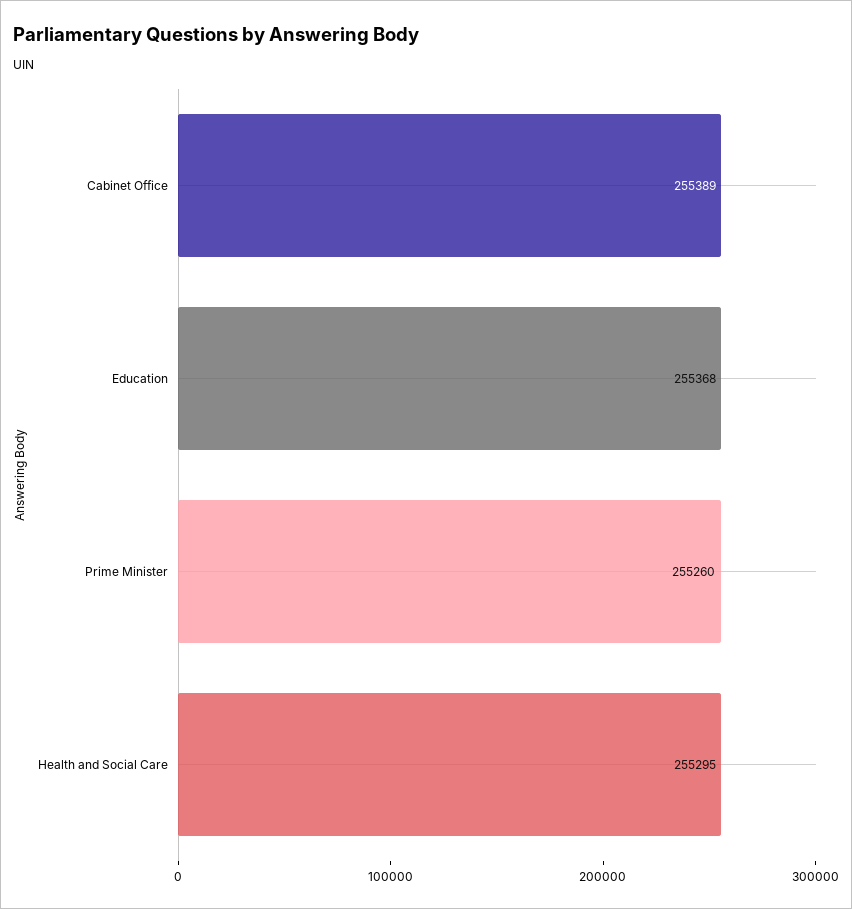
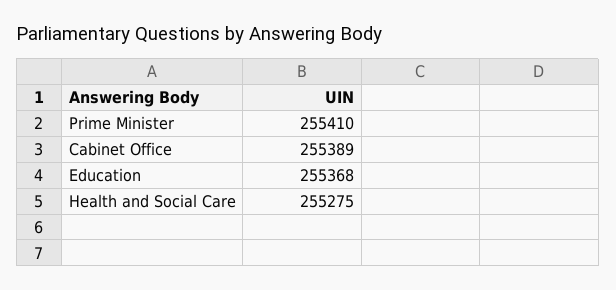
  {
    "Cabinet Office": 255389,
    "Education": 255368,
-   "Prime Minister": 255260,
+   "Prime Minister": 255410,
-   "Health and Social Care": 255295
+   "Health and Social Care": 255275
  }

